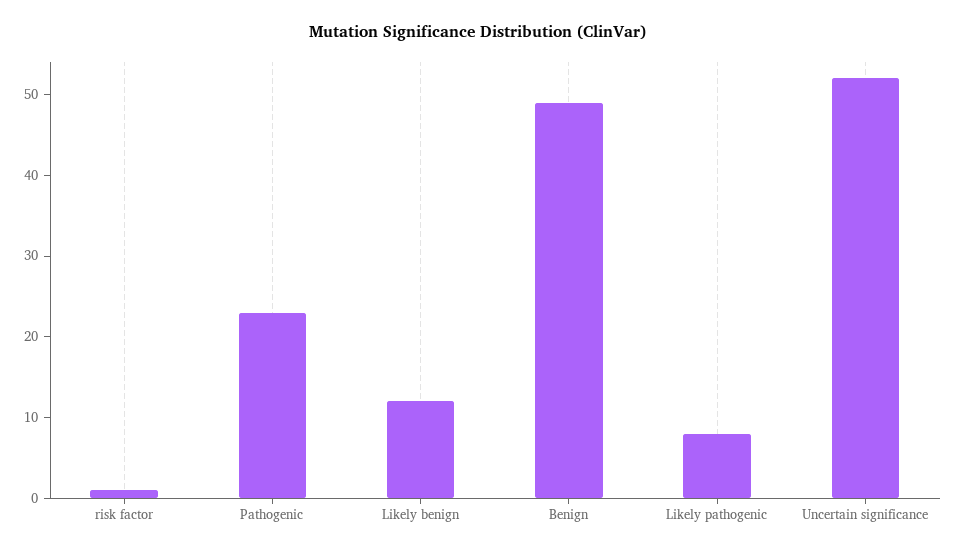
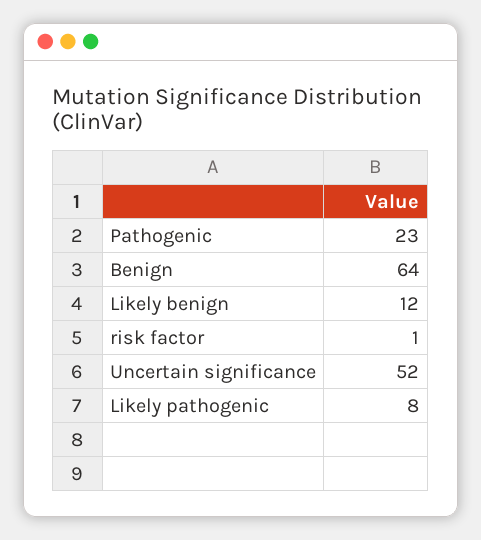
  {
    "risk factor": 1,
    "Pathogenic": 23,
    "Likely benign": 12,
-   "Benign": 49,
+   "Benign": 64,
    "Likely pathogenic": 8,
    "Uncertain significance": 52
  }

